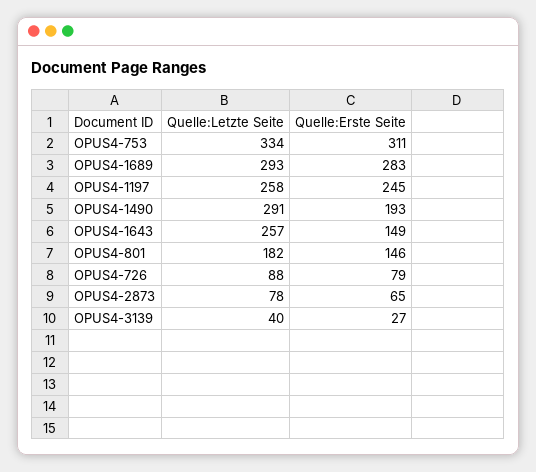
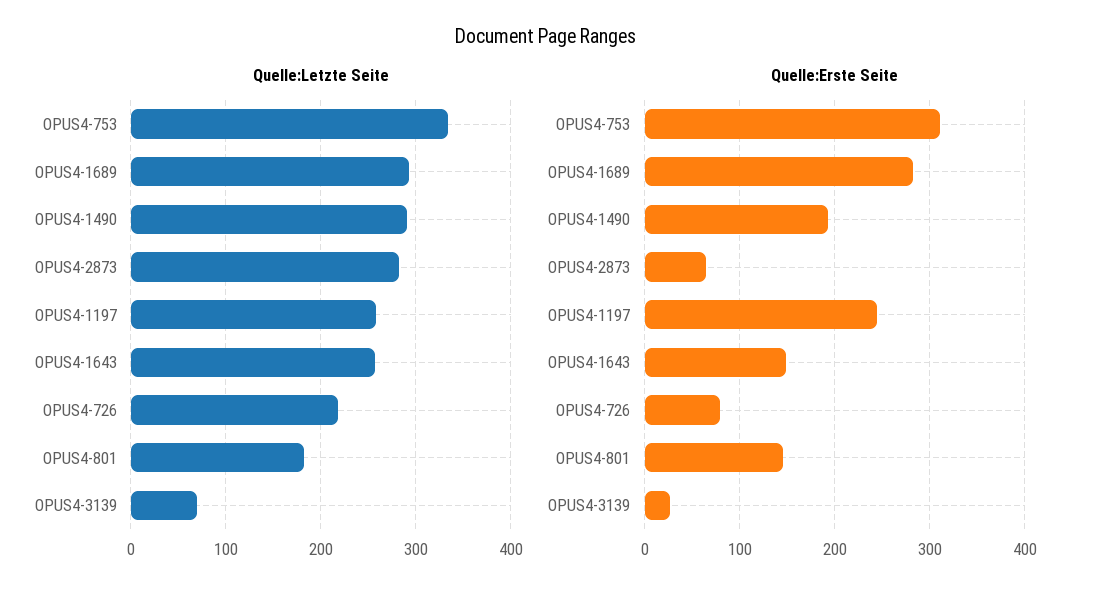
  {
    "Quelle:Letzte Seite": {
      "OPUS4-753": 334,
      "OPUS4-1689": 293,
      "OPUS4-1197": 258,
      "OPUS4-1490": 291,
      "OPUS4-1643": 257,
      "OPUS4-801": 182,
-     "OPUS4-726": 88,
+     "OPUS4-726": 220,
-     "OPUS4-2873": 78,
+     "OPUS4-2873": 280,
-     "OPUS4-3139": 40
+     "OPUS4-3139": 70
    },
    "Quelle:Erste Seite": {
      "OPUS4-753": 311,
      "OPUS4-1689": 283,
      "OPUS4-1197": 245,
      "OPUS4-1490": 193,
      "OPUS4-1643": 149,
      "OPUS4-801": 146,
      "OPUS4-726": 79,
      "OPUS4-2873": 65,
      "OPUS4-3139": 27
    }
  }

